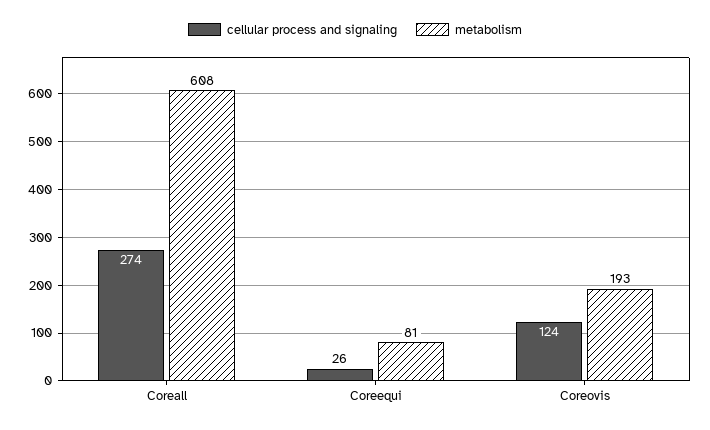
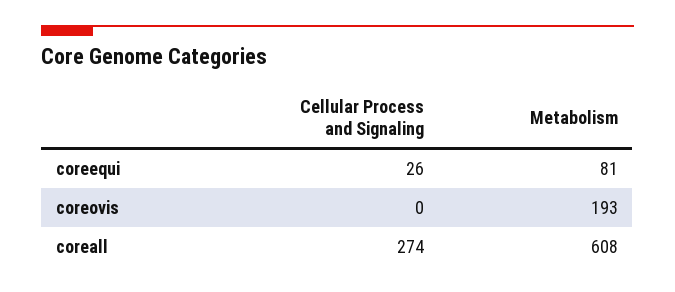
  {
    "cellular process and signaling": {
      "Coreall": 274,
      "Coreequi": 26,
-     "Coreovis": 124
+     "Coreovis": 0
    },
    "metabolism": {
      "Coreall": 608,
      "Coreequi": 81,
      "Coreovis": 193
    }
  }

